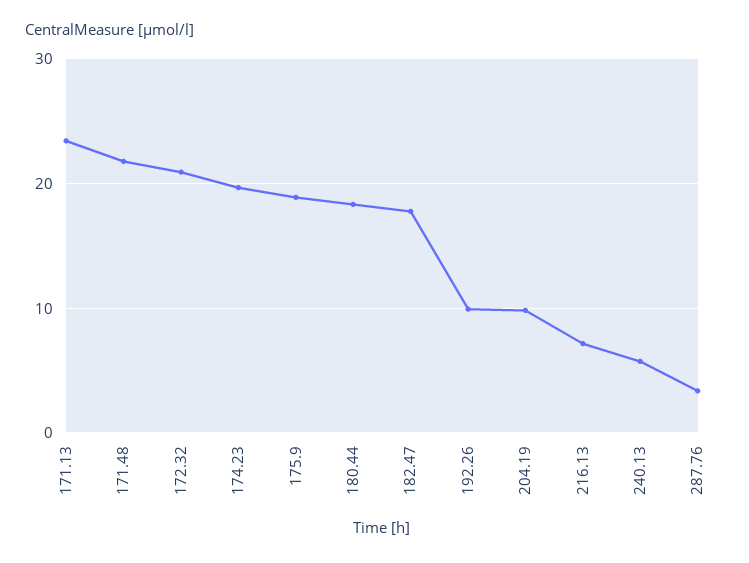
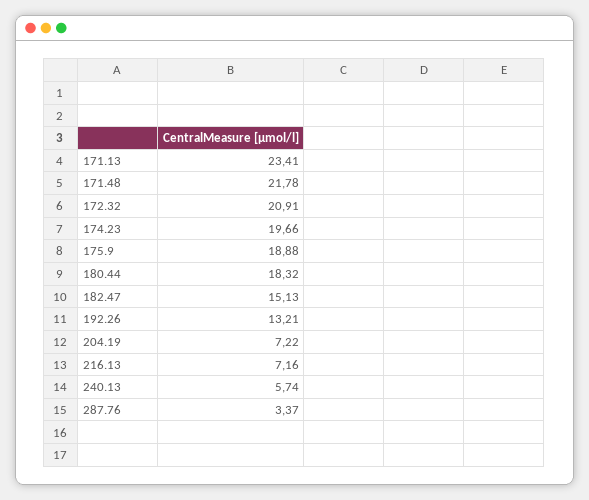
  {
    "171.13": 23.41,
    "171.48": 21.78,
    "172.32": 20.91,
    "174.23": 19.66,
    "175.9": 18.88,
    "180.44": 18.32,
-   "182.47": 18,
+   "182.47": 15.13,
-   "192.26": 10,
+   "192.26": 13.21,
-   "204.19": 10,
+   "204.19": 7.22,
    "216.13": 7.16,
    "240.13": 5.74,
    "287.76": 3.37
  }

